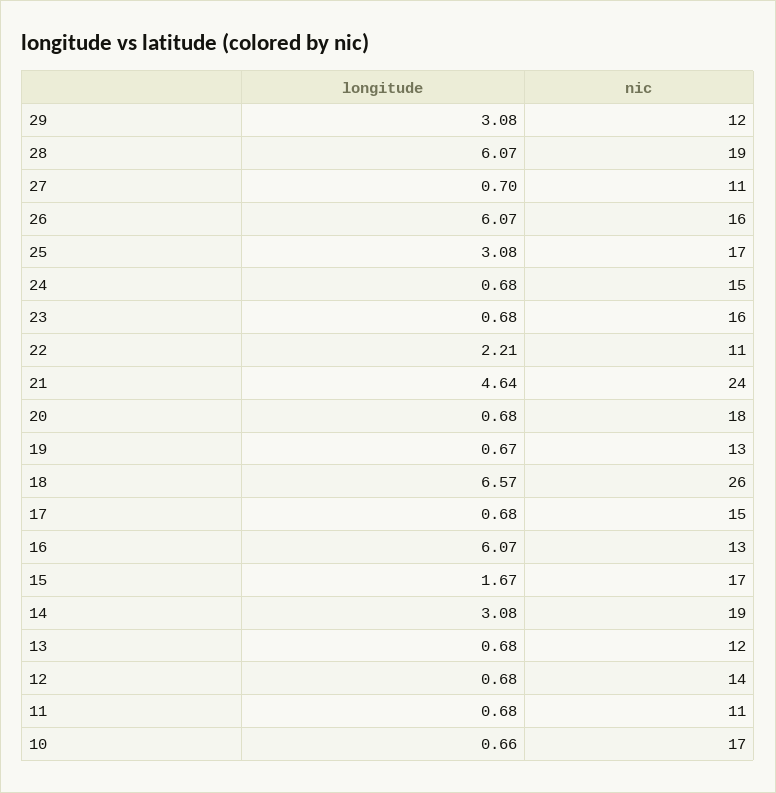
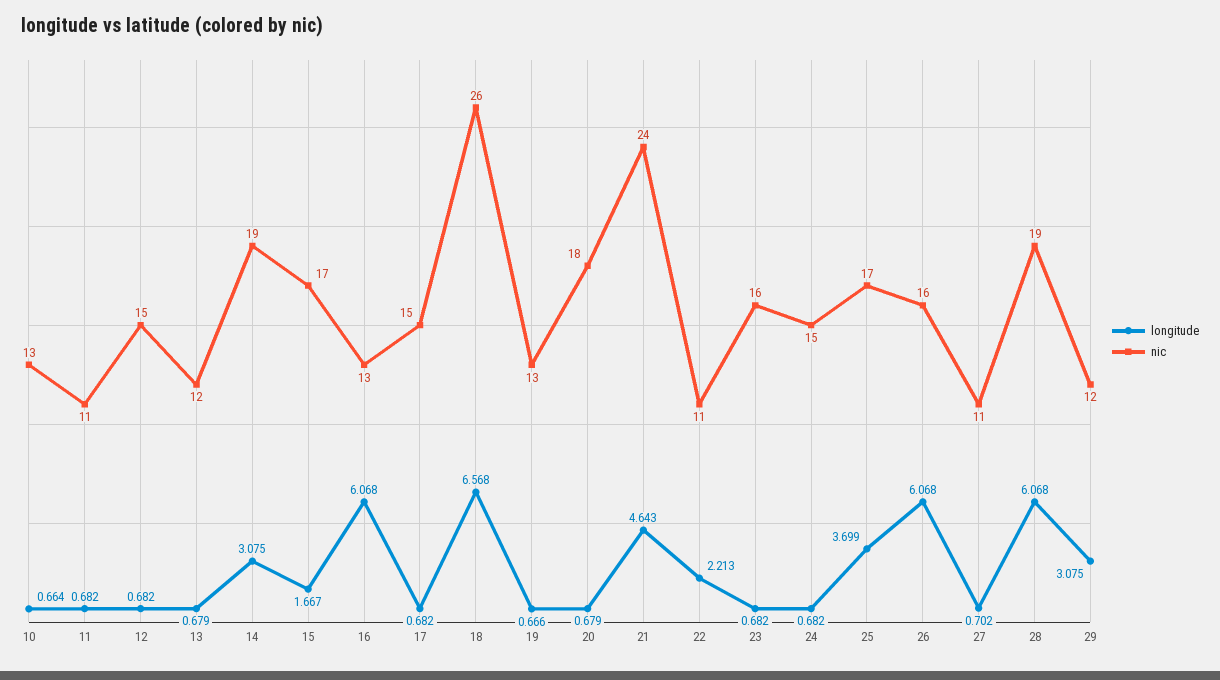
  {
    "longitude": {
      "29": 3.075,
      "28": 6.068,
      "27": 0.702,
      "26": 6.068,
-     "25": 3.08,
+     "25": 3.699,
      "24": 0.682,
      "23": 0.682,
      "22": 2.213,
      "21": 4.643,
      "20": 0.679,
      "19": 0.666,
      "18": 6.568,
      "17": 0.682,
      "16": 6.068,
      "15": 1.667,
      "14": 3.075,
      "13": 0.679,
      "12": 0.682,
      "11": 0.682,
      "10": 0.664
    },
    "nic": {
      "29": 12,
      "28": 19,
      "27": 11,
      "26": 16,
      "25": 17,
      "24": 15,
      "23": 16,
      "22": 11,
      "21": 24,
      "20": 18,
      "19": 13,
      "18": 26,
      "17": 15,
      "16": 13,
      "15": 17,
      "14": 19,
      "13": 12,
-     "12": 14,
+     "12": 15,
      "11": 11,
-     "10": 17
+     "10": 13
    }
  }

